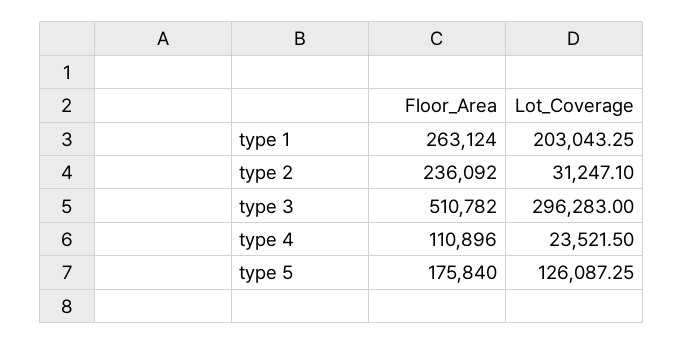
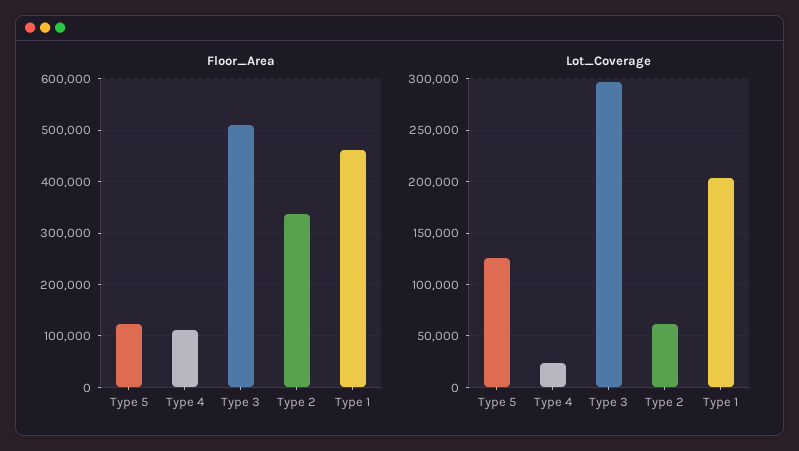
  {
    "Floor_Area": {
-     "type 1": 263124,
+     "type 1": 460000,
-     "type 2": 236092,
+     "type 2": 340000,
      "type 3": 510782,
      "type 4": 110896,
-     "type 5": 175840
+     "type 5": 120000
    },
    "Lot_Coverage": {
      "type 1": 203043.25,
-     "type 2": 31247.1,
+     "type 2": 60000,
      "type 3": 296283,
      "type 4": 23521.5,
      "type 5": 126087.25
    }
  }

